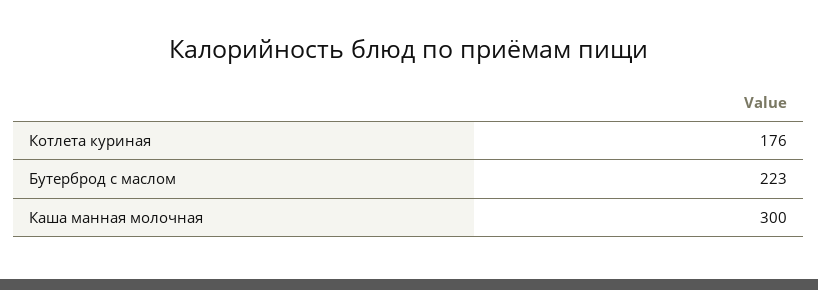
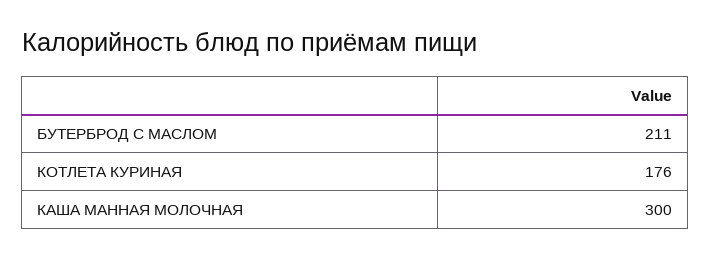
  {
    "Котлета куриная": 176,
-   "Бутерброд с маслом": 223,
+   "Бутерброд с маслом": 211,
    "Каша манная молочная": 300
  }

